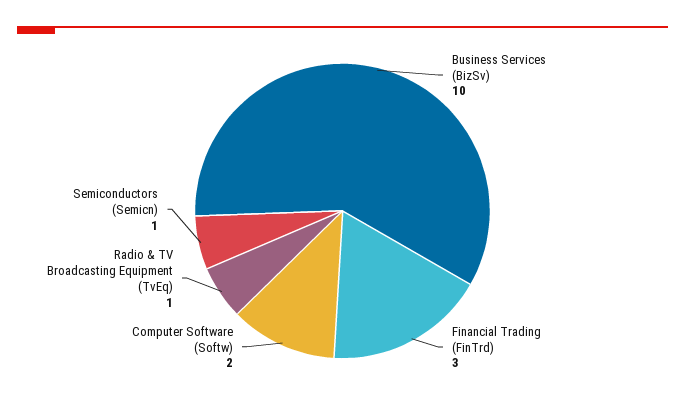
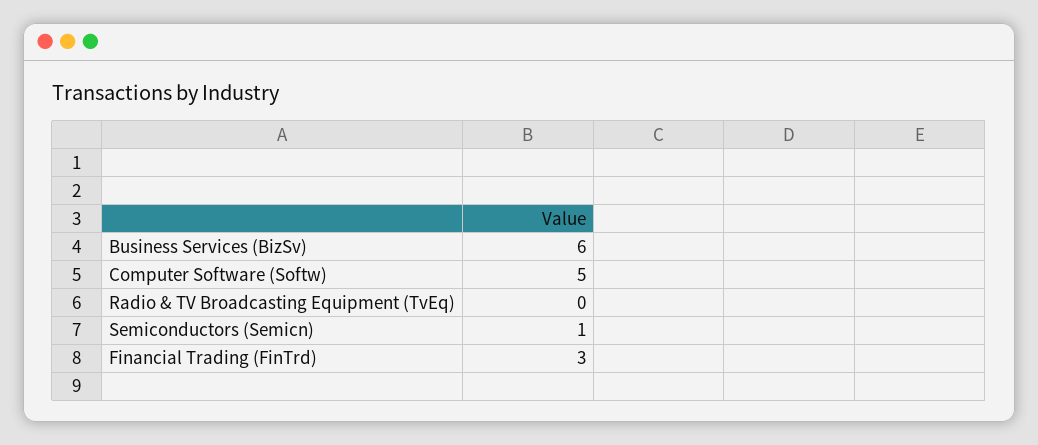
  {
-   "Business Services (BizSv)": 10,
+   "Business Services (BizSv)": 6,
    "Financial Trading (FinTrd)": 3,
-   "Computer Software (Softw)": 2,
+   "Computer Software (Softw)": 5,
-   "Radio & TV Broadcasting Equipment (TvEq)": 1,
+   "Radio & TV Broadcasting Equipment (TvEq)": 0,
    "Semiconductors (Semicn)": 1
  }

